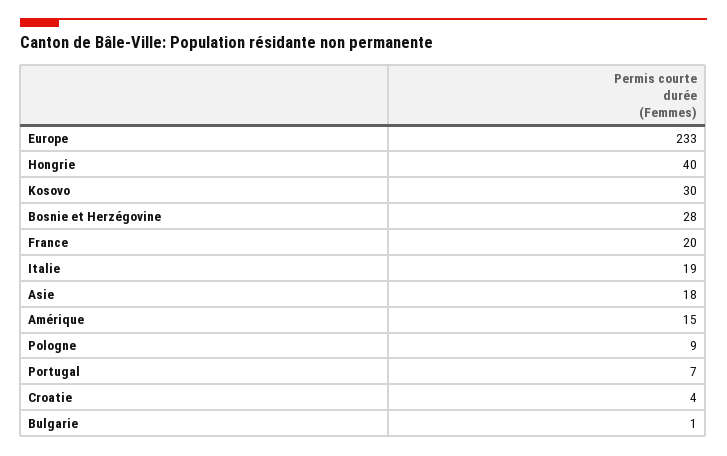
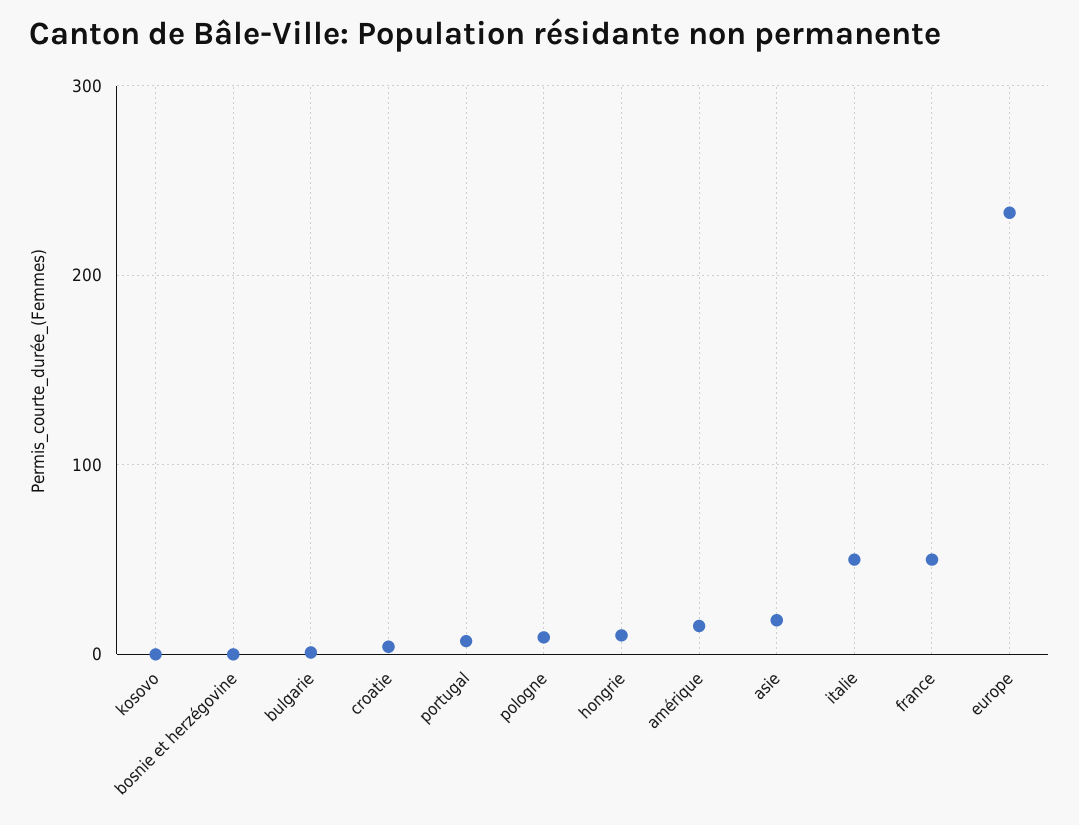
  {
    "Europe": 233,
-   "Hongrie": 40,
+   "Hongrie": 10,
-   "Kosovo": 30,
+   "Kosovo": 0,
-   "Bosnie et Herzégovine": 28,
+   "Bosnie et Herzégovine": 0,
-   "France": 20,
+   "France": 50,
-   "Italie": 19,
+   "Italie": 50,
    "Asie": 18,
    "Amérique": 15,
    "Pologne": 9,
    "Portugal": 7,
    "Croatie": 4,
    "Bulgarie": 1
  }

